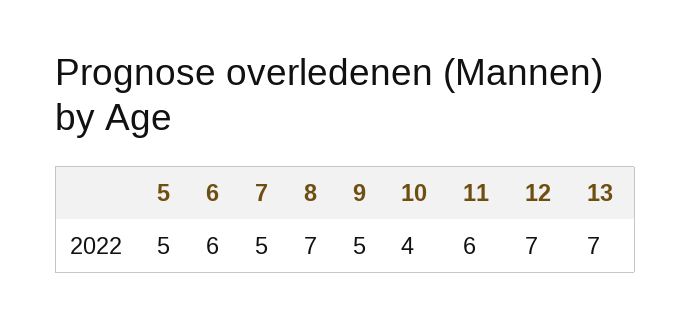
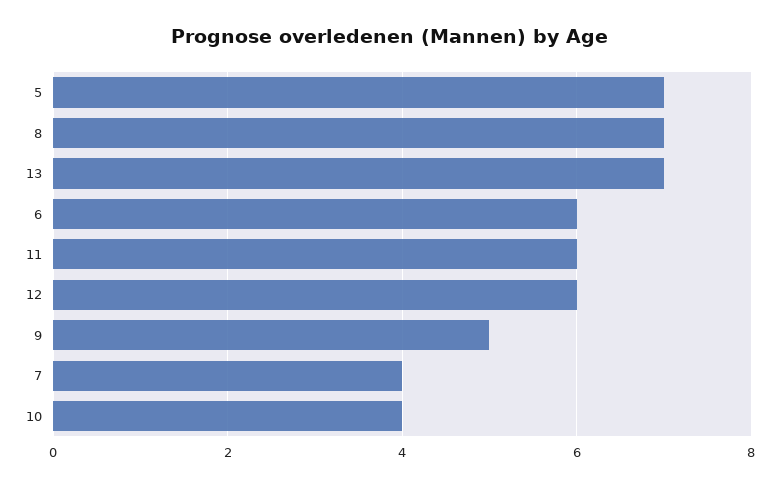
  {
-   "5": 5,
+   "5": 7,
    "6": 6,
-   "7": 5,
+   "7": 4,
    "8": 7,
    "9": 5,
    "10": 4,
    "11": 6,
-   "12": 7,
+   "12": 6,
    "13": 7
  }

